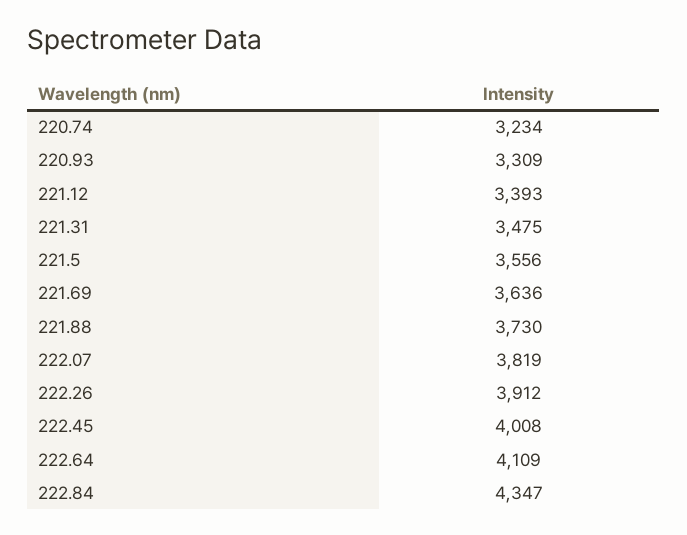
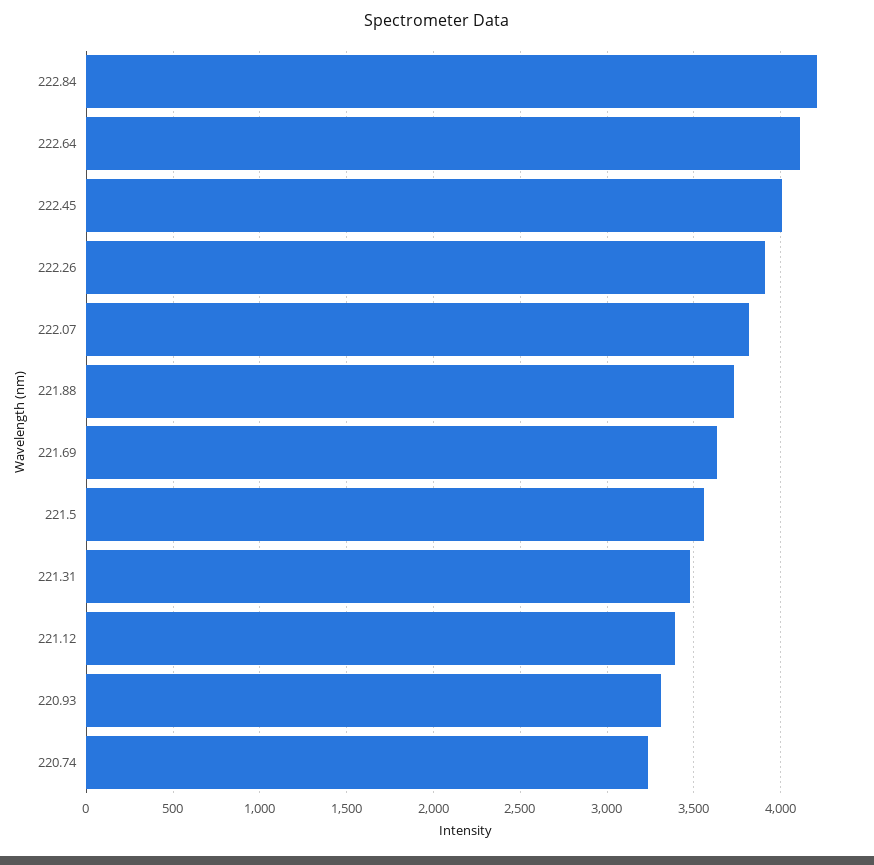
  {
    "220.74": 3234,
    "220.93": 3309,
    "221.12": 3393,
    "221.31": 3475,
    "221.5": 3556,
    "221.69": 3636,
    "221.88": 3730,
    "222.07": 3819,
    "222.26": 3912,
    "222.45": 4008,
    "222.64": 4109,
-   "222.84": 4347
+   "222.84": 4200
  }

